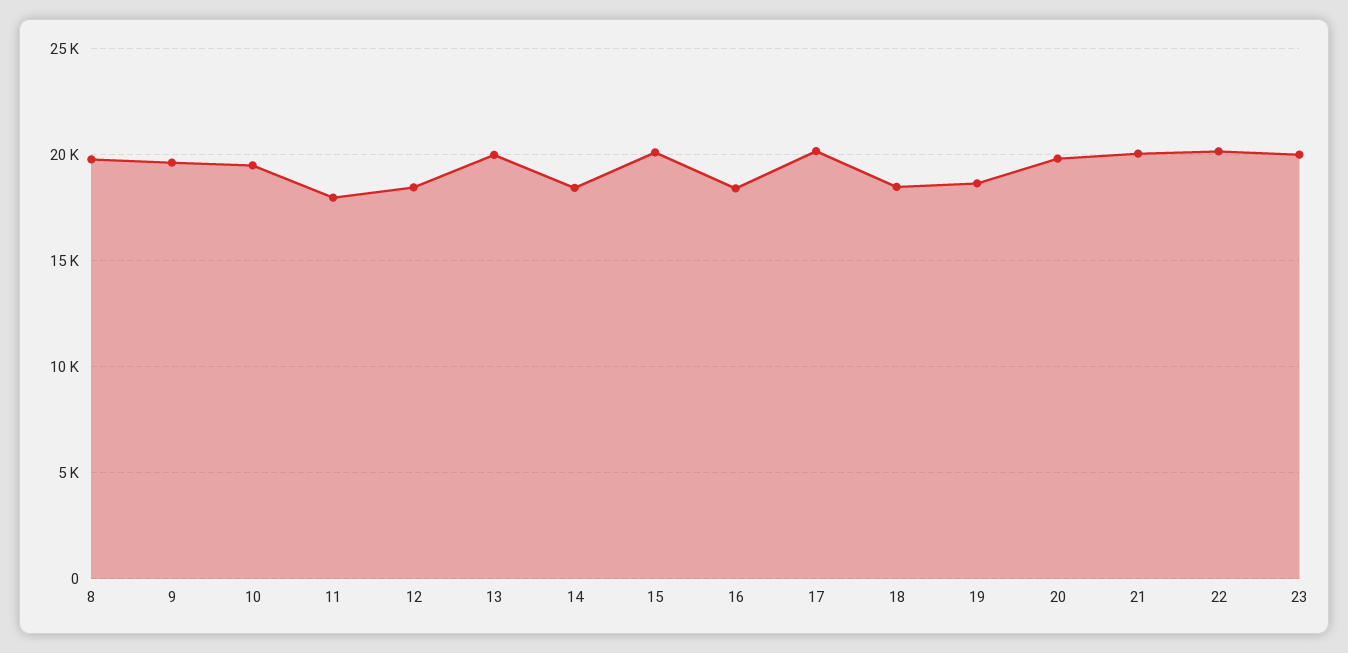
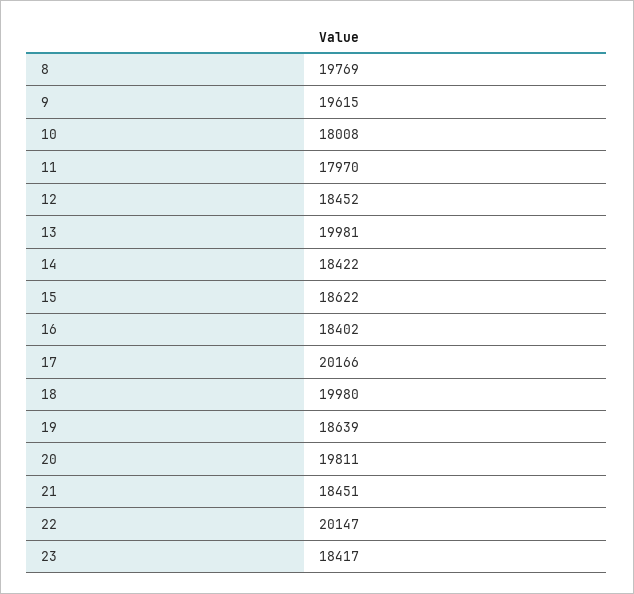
  {
    "8": 19769,
    "9": 19615,
-   "10": 19500,
+   "10": 18008,
    "11": 17970,
    "12": 18452,
    "13": 19981,
    "14": 18422,
-   "15": 20000,
+   "15": 18622,
    "16": 18402,
    "17": 20166,
-   "18": 18500,
+   "18": 19980,
    "19": 18639,
    "20": 19811,
-   "21": 20000,
+   "21": 18451,
    "22": 20147,
-   "23": 20000
+   "23": 18417
  }

